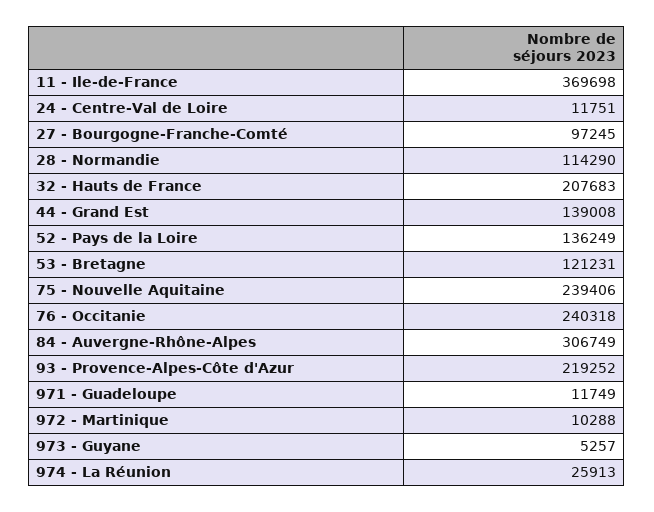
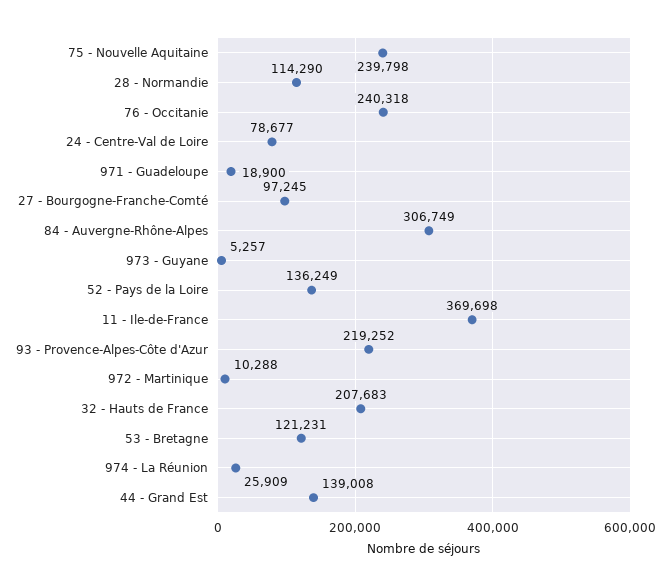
  {
    "11 - Ile-de-France": 369698,
-   "24 - Centre-Val de Loire": 11751,
+   "24 - Centre-Val de Loire": 78677,
    "27 - Bourgogne-Franche-Comté": 97245,
    "28 - Normandie": 114290,
    "32 - Hauts de France": 207683,
    "44 - Grand Est": 139008,
    "52 - Pays de la Loire": 136249,
    "53 - Bretagne": 121231,
-   "75 - Nouvelle Aquitaine": 239406,
+   "75 - Nouvelle Aquitaine": 239798,
    "76 - Occitanie": 240318,
    "84 - Auvergne-Rhône-Alpes": 306749,
    "93 - Provence-Alpes-Côte d'Azur": 219252,
-   "971 - Guadeloupe": 11749,
+   "971 - Guadeloupe": 18900,
    "972 - Martinique": 10288,
    "973 - Guyane": 5257,
-   "974 - La Réunion": 25913
+   "974 - La Réunion": 25909
  }

